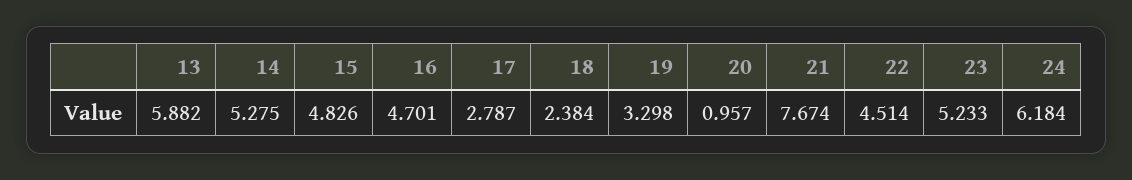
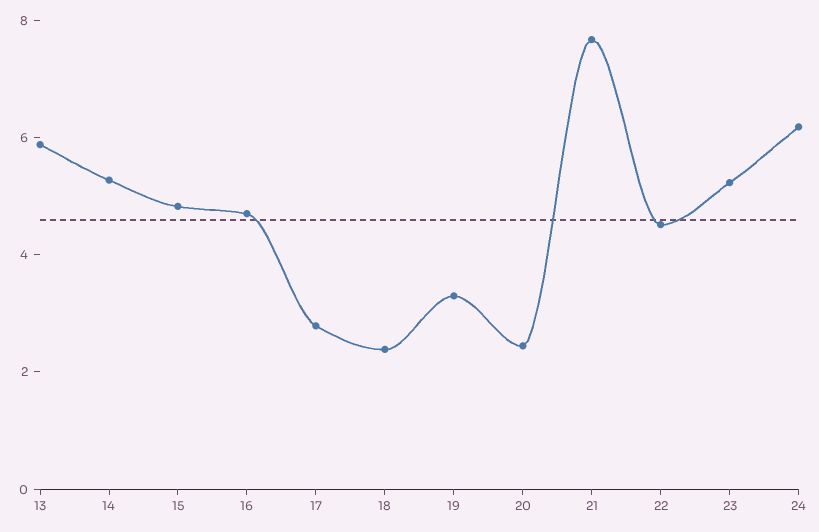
  {
    "13": 5.882,
    "14": 5.275,
    "15": 4.826,
    "16": 4.701,
    "17": 2.787,
    "18": 2.384,
    "19": 3.298,
-   "20": 0.957,
+   "20": 2.5,
    "21": 7.674,
    "22": 4.514,
    "23": 5.233,
    "24": 6.184
  }

